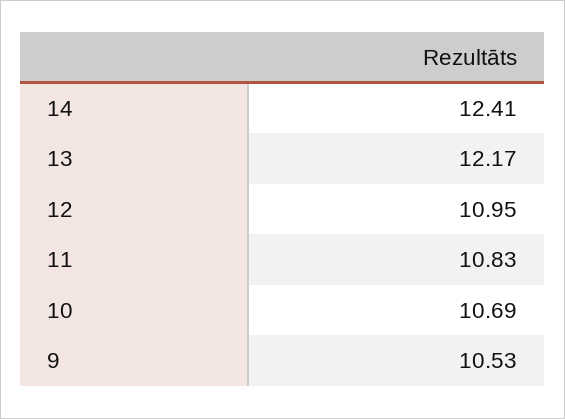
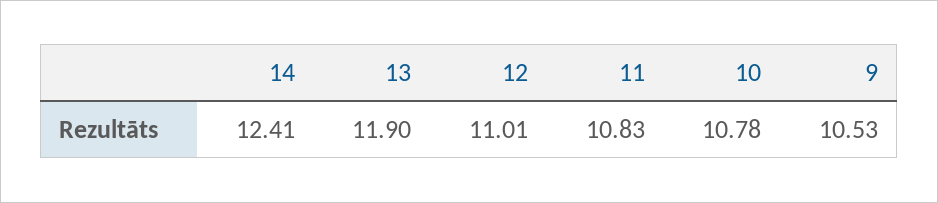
  {
    "14": 12.41,
-   "13": 12.17,
+   "13": 11.9,
-   "12": 10.95,
+   "12": 11.01,
    "11": 10.83,
-   "10": 10.69,
+   "10": 10.78,
    "9": 10.53
  }

